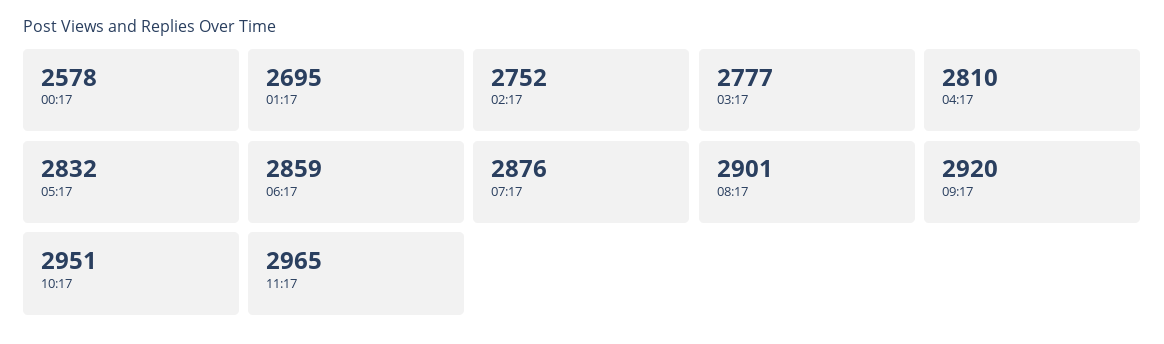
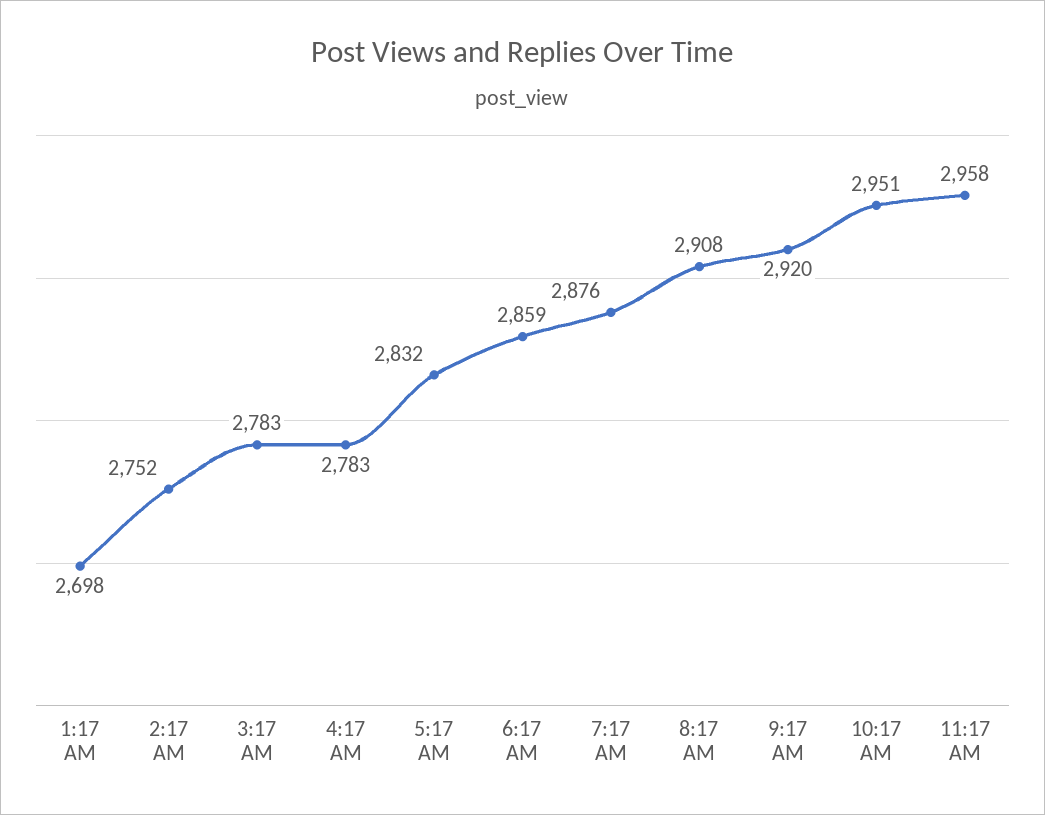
  {
-   "00:17": 2578,
-   "01:17": 2695,
+   "01:17": 2698,
    "02:17": 2752,
-   "03:17": 2777,
+   "03:17": 2783,
-   "04:17": 2810,
+   "04:17": 2783,
    "05:17": 2832,
    "06:17": 2859,
    "07:17": 2876,
-   "08:17": 2901,
+   "08:17": 2908,
    "09:17": 2920,
    "10:17": 2951,
-   "11:17": 2965
+   "11:17": 2958
  }

